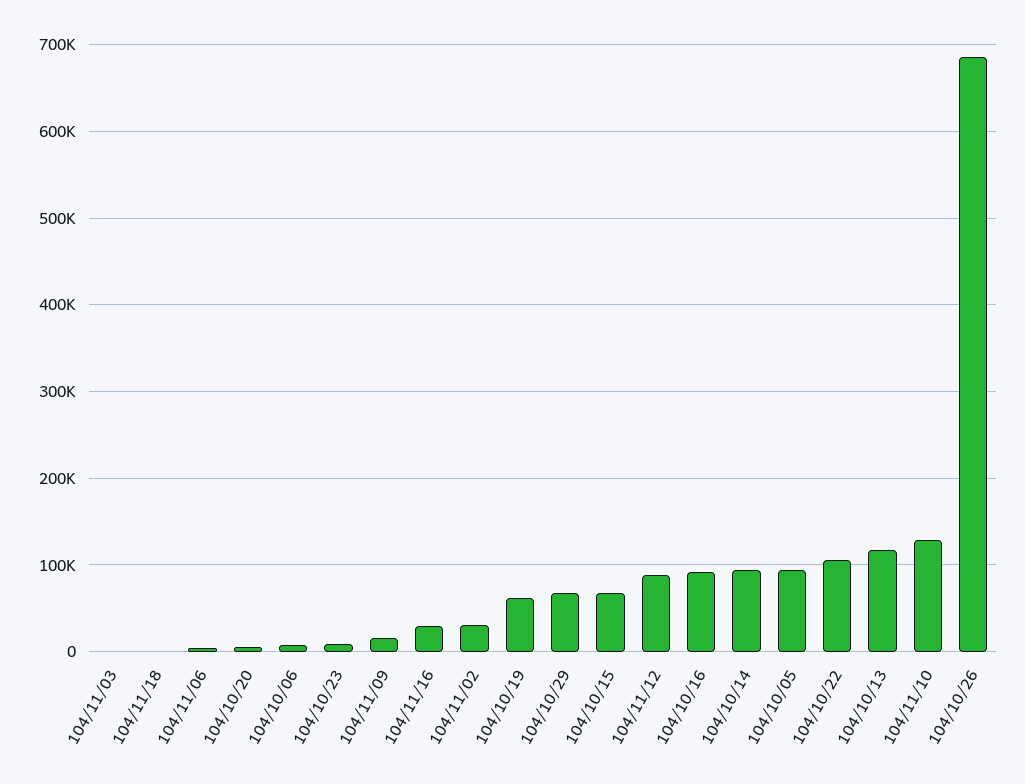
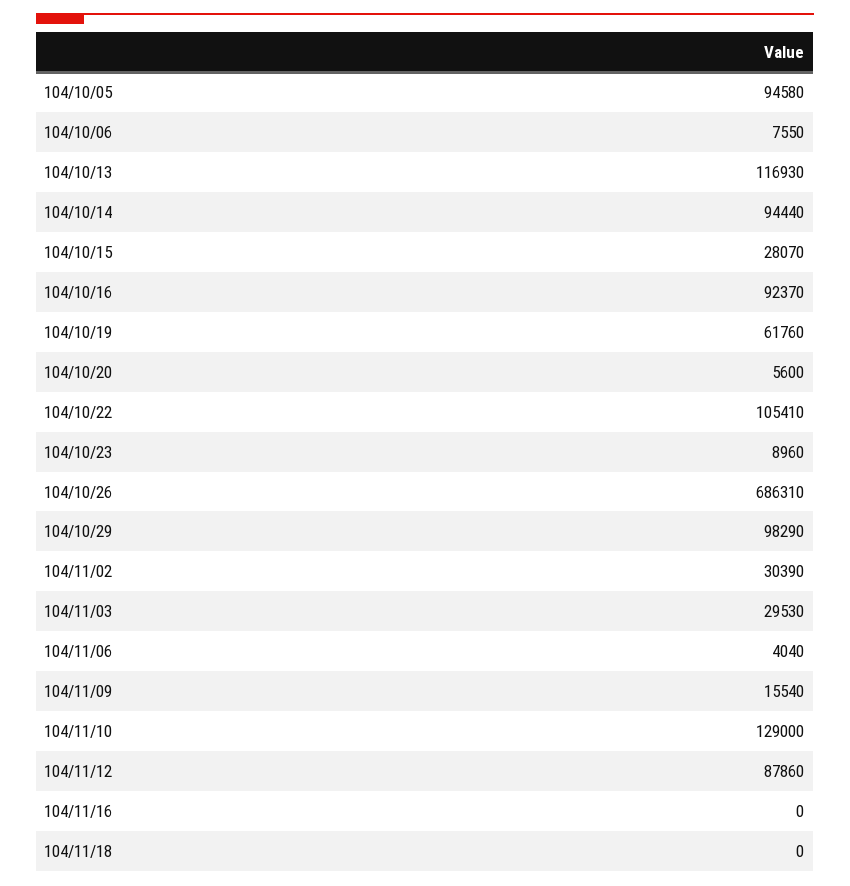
  {
-   "104/11/03": 0,
+   "104/11/03": 29530,
    "104/11/18": 0,
    "104/11/06": 4040,
    "104/10/20": 5600,
    "104/10/06": 7550,
    "104/10/23": 8960,
    "104/11/09": 15540,
-   "104/11/16": 30000,
+   "104/11/16": 0,
    "104/11/02": 30390,
    "104/10/19": 61760,
-   "104/10/29": 70000,
+   "104/10/29": 98290,
-   "104/10/15": 70000,
+   "104/10/15": 28070,
    "104/11/12": 87860,
    "104/10/16": 92370,
    "104/10/14": 94440,
    "104/10/05": 94580,
    "104/10/22": 105410,
    "104/10/13": 116930,
    "104/11/10": 129000,
    "104/10/26": 686310
  }

